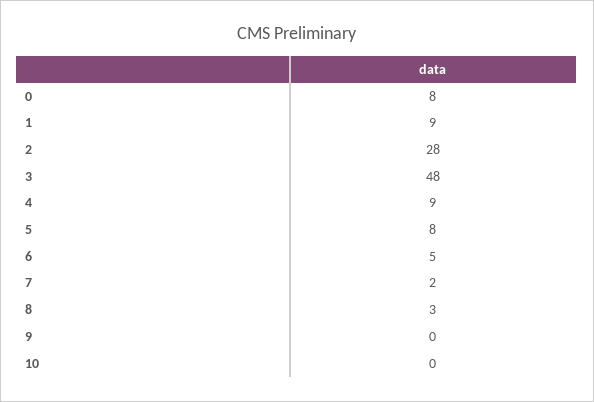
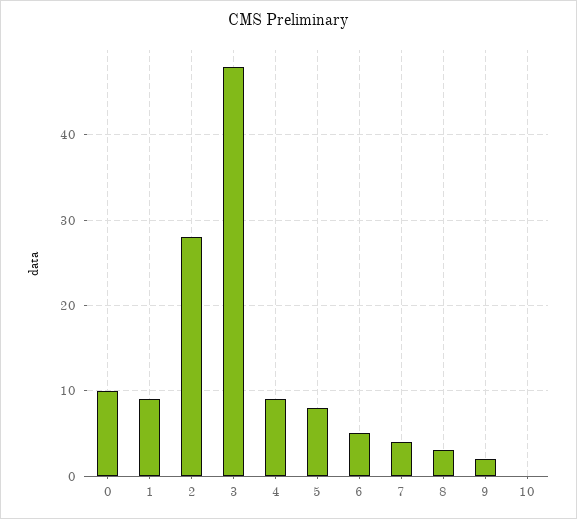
  {
-   "0": 8,
+   "0": 10,
    "1": 9,
    "2": 28,
    "3": 48,
    "4": 9,
    "5": 8,
    "6": 5,
-   "7": 2,
+   "7": 4,
    "8": 3,
-   "9": 0,
+   "9": 2,
    "10": 0
  }

